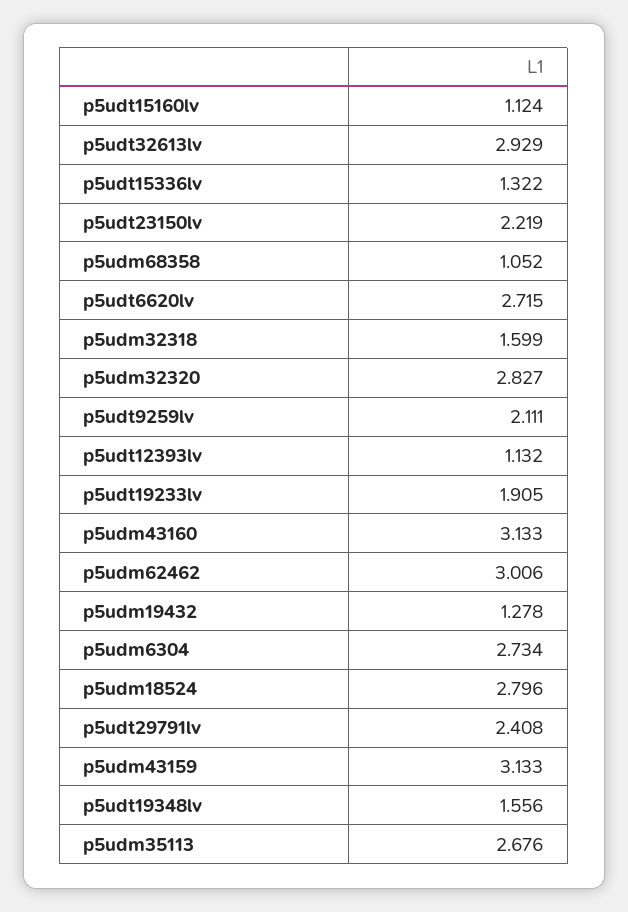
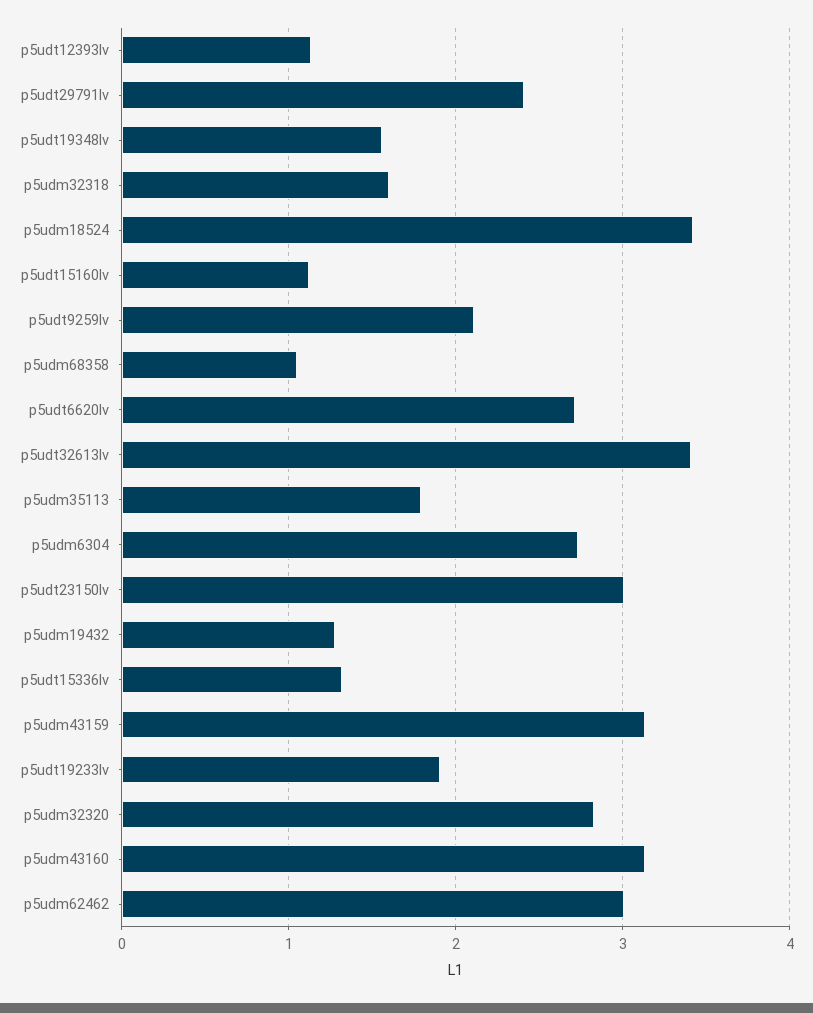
  {
    "p5udt15160lv": 1.124,
-   "p5udt32613lv": 2.929,
+   "p5udt32613lv": 3.4,
    "p5udt15336lv": 1.322,
-   "p5udt23150lv": 2.219,
+   "p5udt23150lv": 3,
    "p5udm68358": 1.052,
    "p5udt6620lv": 2.715,
    "p5udm32318": 1.599,
    "p5udm32320": 2.827,
    "p5udt9259lv": 2.111,
    "p5udt12393lv": 1.132,
    "p5udt19233lv": 1.905,
    "p5udm43160": 3.133,
    "p5udm62462": 3.006,
    "p5udm19432": 1.278,
    "p5udm6304": 2.734,
-   "p5udm18524": 2.796,
+   "p5udm18524": 3.4,
    "p5udt29791lv": 2.408,
    "p5udm43159": 3.133,
    "p5udt19348lv": 1.556,
-   "p5udm35113": 2.676
+   "p5udm35113": 1.8
  }

